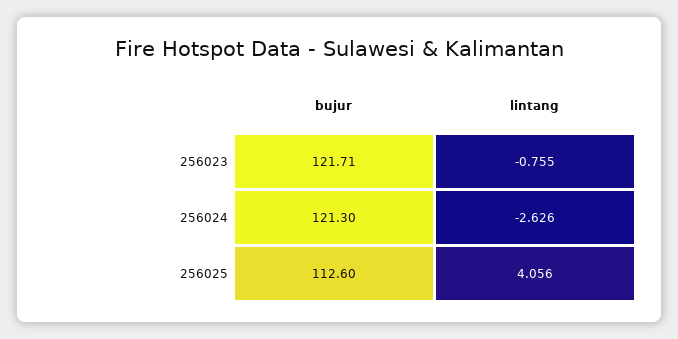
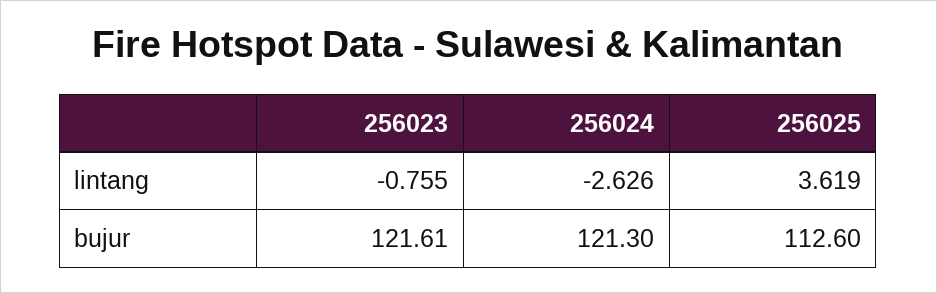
  {
    "bujur": {
-     "256023": 121.71,
+     "256023": 121.61,
      "256024": 121.3,
      "256025": 112.6
    },
    "lintang": {
      "256023": -0.755,
      "256024": -2.626,
-     "256025": 4.056
+     "256025": 3.619
    }
  }

